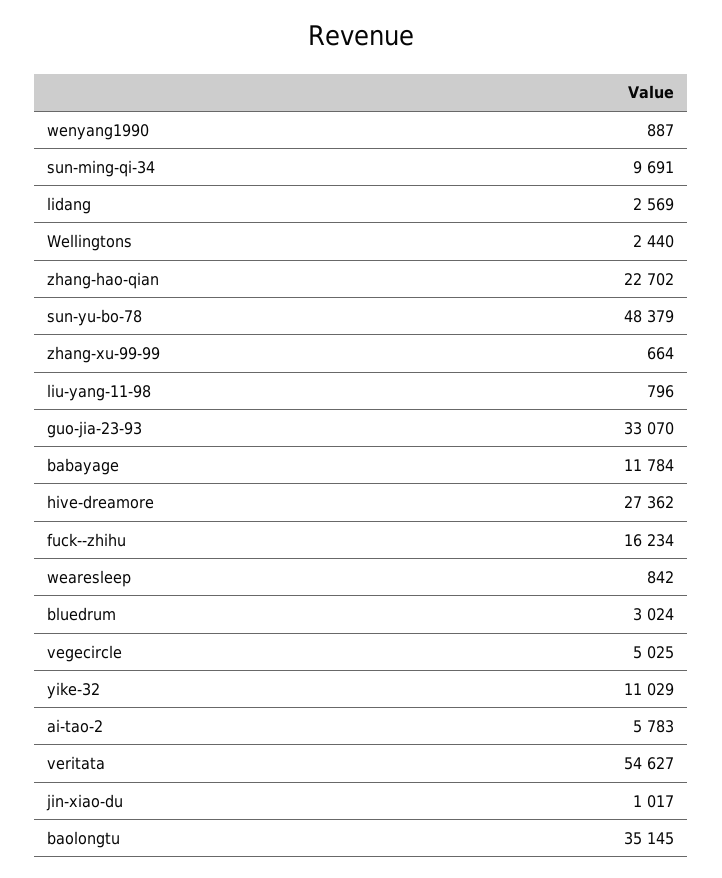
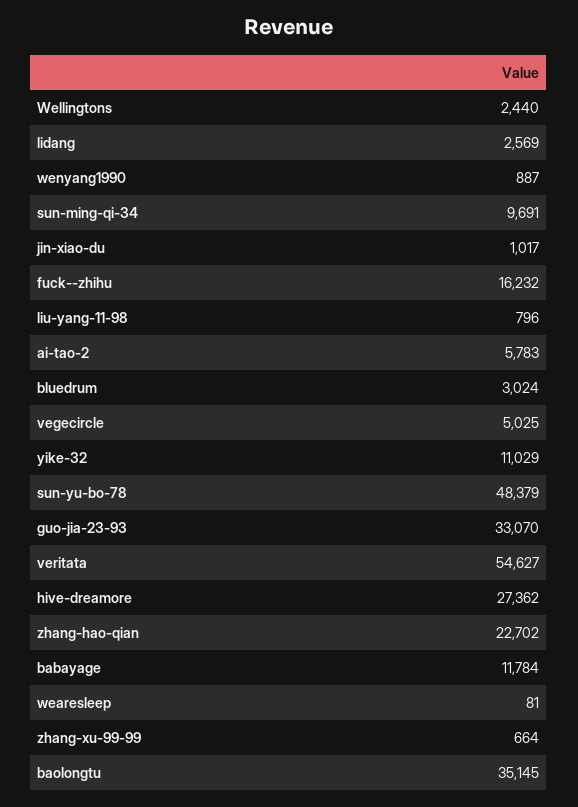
  {
    "wenyang1990": 887,
    "sun-ming-qi-34": 9691,
    "lidang": 2569,
    "Wellingtons": 2440,
    "zhang-hao-qian": 22702,
    "sun-yu-bo-78": 48379,
    "zhang-xu-99-99": 664,
    "liu-yang-11-98": 796,
    "guo-jia-23-93": 33070,
    "babayage": 11784,
    "hive-dreamore": 27362,
-   "fuck--zhihu": 16234,
+   "fuck--zhihu": 16232,
-   "wearesleep": 842,
+   "wearesleep": 81,
    "bluedrum": 3024,
    "vegecircle": 5025,
    "yike-32": 11029,
    "ai-tao-2": 5783,
    "veritata": 54627,
    "jin-xiao-du": 1017,
    "baolongtu": 35145
  }

